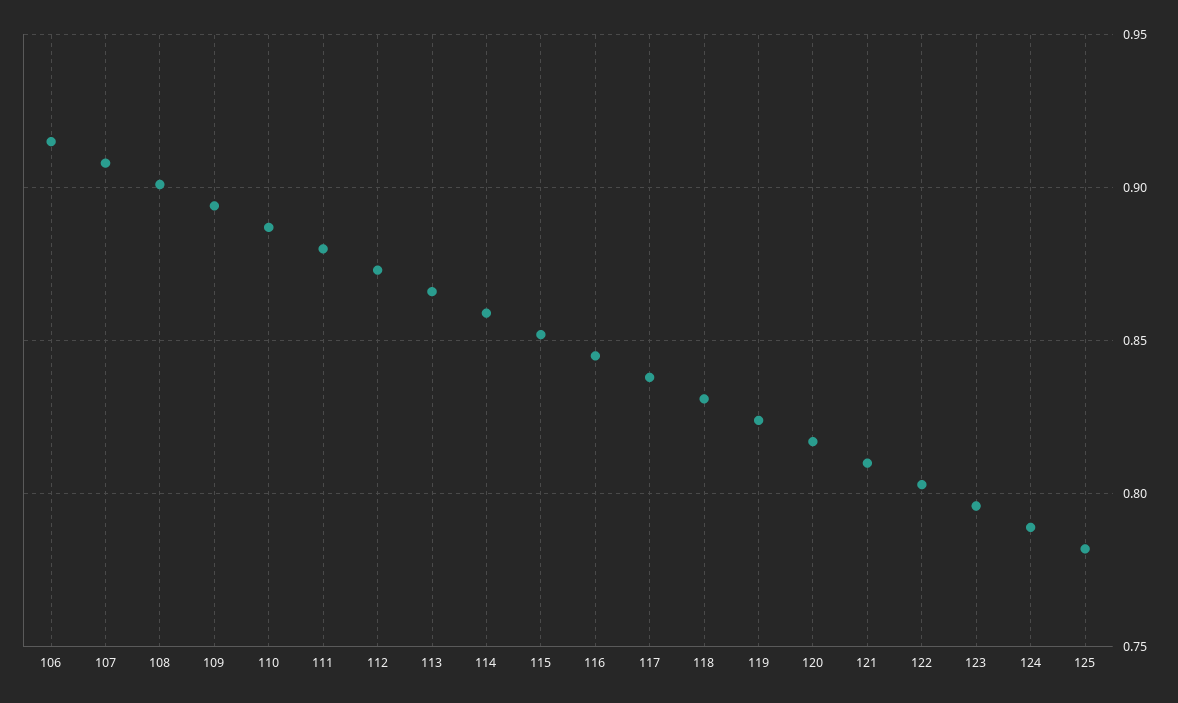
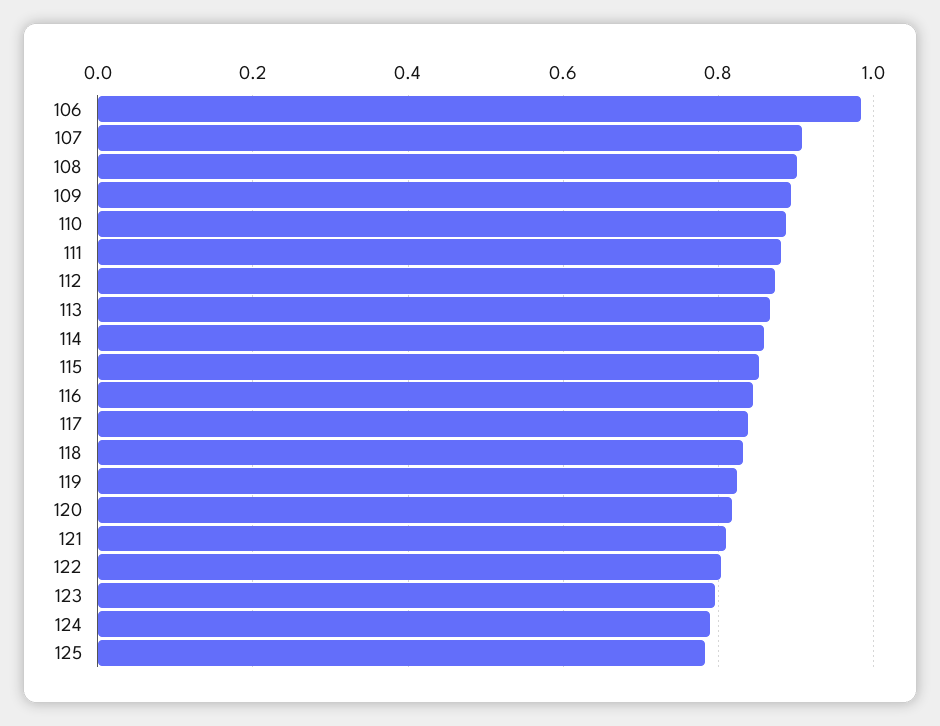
  {
-   "106": 0.915,
+   "106": 0.98,
    "107": 0.91,
    "108": 0.9,
    "109": 0.895,
    "110": 0.885,
    "111": 0.88,
    "112": 0.875,
    "113": 0.865,
    "114": 0.86,
    "115": 0.85,
    "116": 0.845,
    "117": 0.84,
    "118": 0.83,
    "119": 0.825,
    "120": 0.815,
    "121": 0.81,
    "122": 0.805,
    "123": 0.795,
    "124": 0.79,
    "125": 0.78
  }

